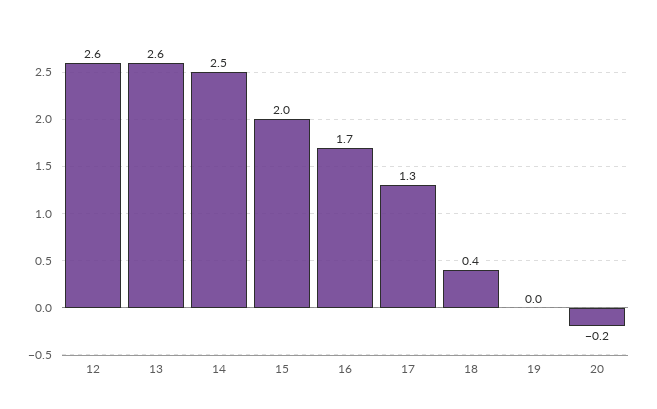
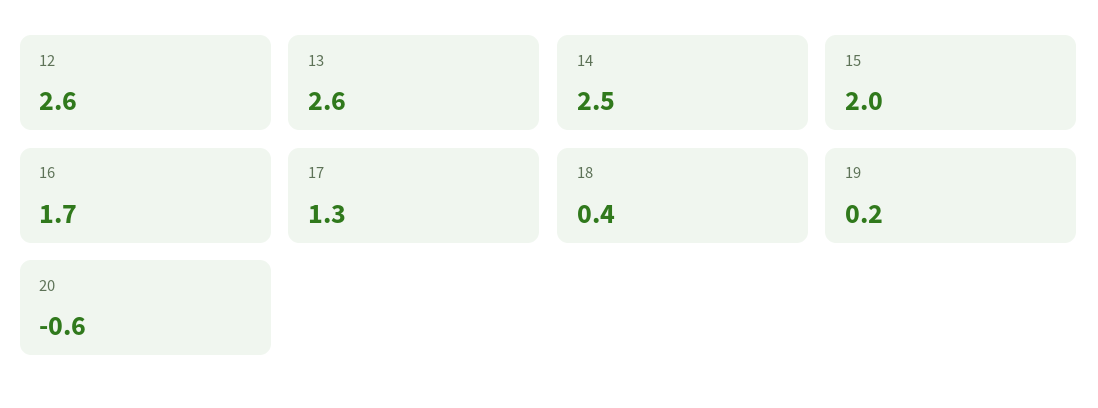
  {
    "12": 2.6,
    "13": 2.6,
    "14": 2.5,
    "15": 2,
    "16": 1.7,
    "17": 1.3,
    "18": 0.4,
-   "19": 0,
+   "19": 0.2,
-   "20": -0.2
+   "20": -0.6
  }

